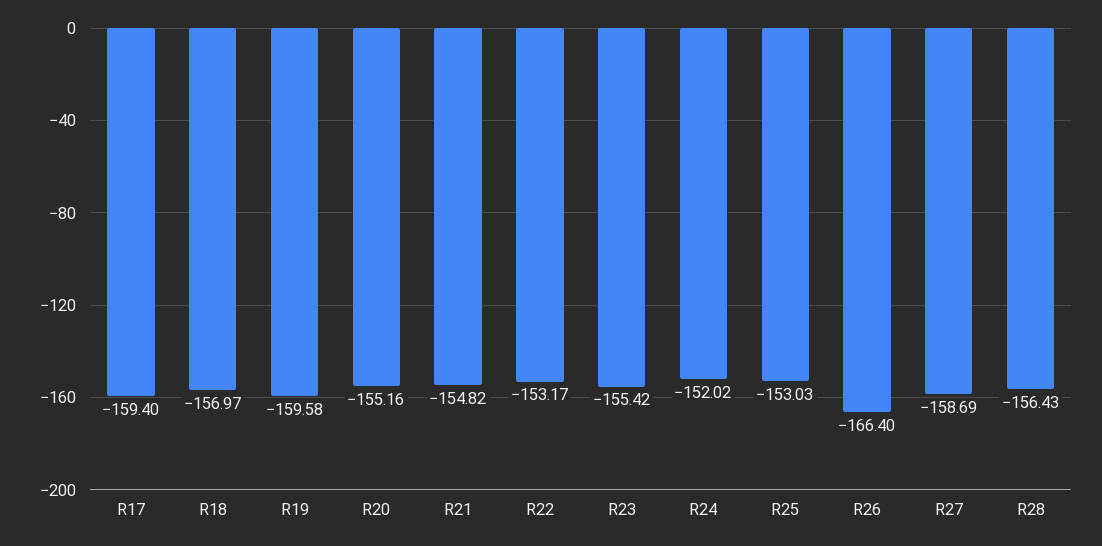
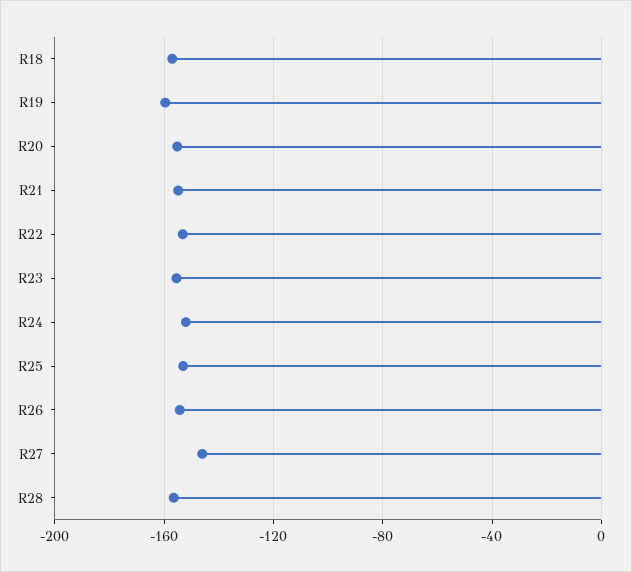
  {
-   "R17": -159.4,
    "R18": -156.97,
    "R19": -159.58,
    "R20": -155.16,
    "R21": -154.82,
    "R22": -153.17,
    "R23": -155.42,
    "R24": -152.02,
    "R25": -153.03,
-   "R26": -166.4,
+   "R26": -155,
-   "R27": -158.69,
+   "R27": -145,
    "R28": -156.43
  }

